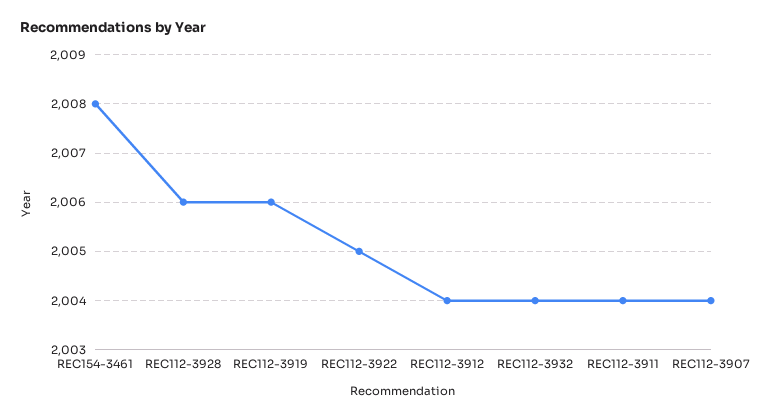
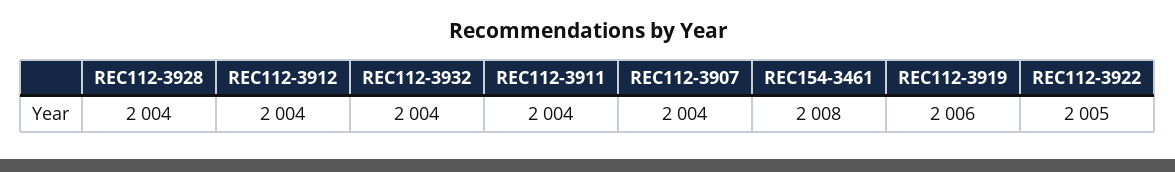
  {
    "REC154-3461": 2008,
-   "REC112-3928": 2006,
+   "REC112-3928": 2004,
    "REC112-3919": 2006,
    "REC112-3922": 2005,
    "REC112-3912": 2004,
    "REC112-3932": 2004,
    "REC112-3911": 2004,
    "REC112-3907": 2004
  }

